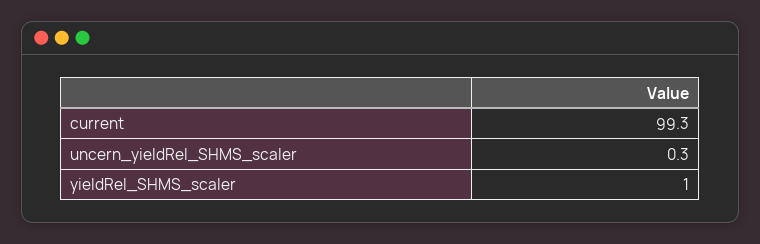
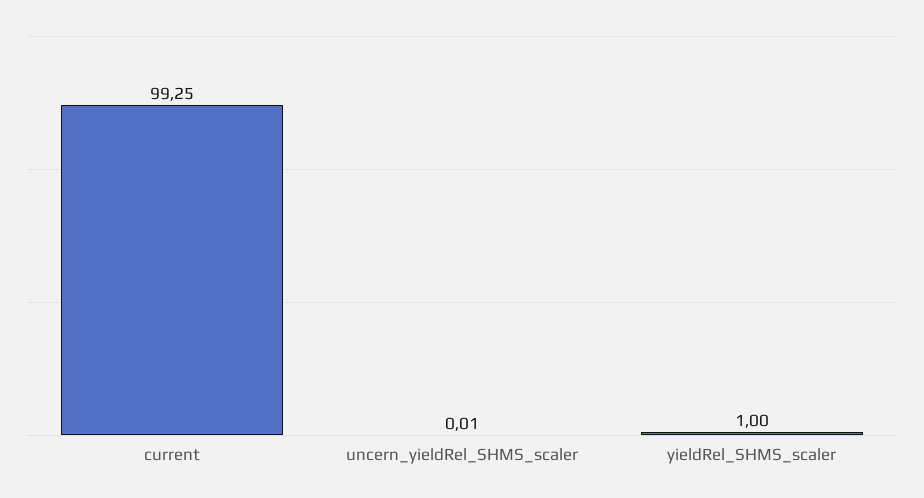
  {
    "current": 99.25,
-   "uncern_yieldRel_SHMS_scaler": 0.3,
+   "uncern_yieldRel_SHMS_scaler": 0.01,
    "yieldRel_SHMS_scaler": 1
  }

